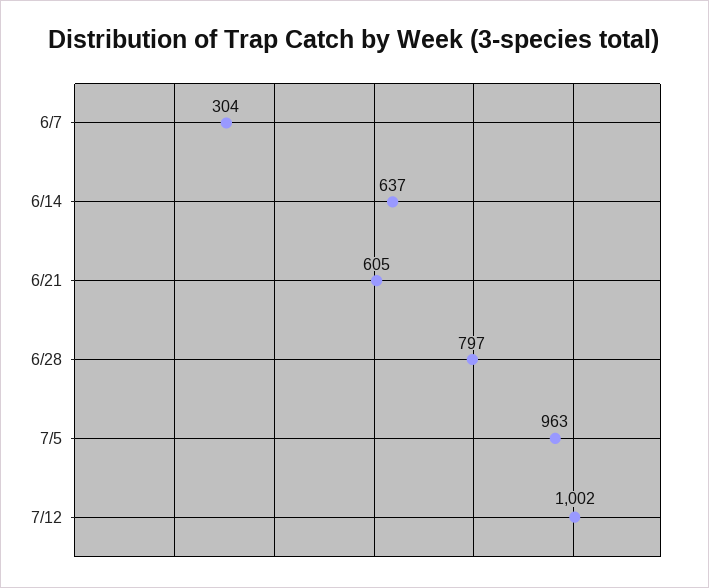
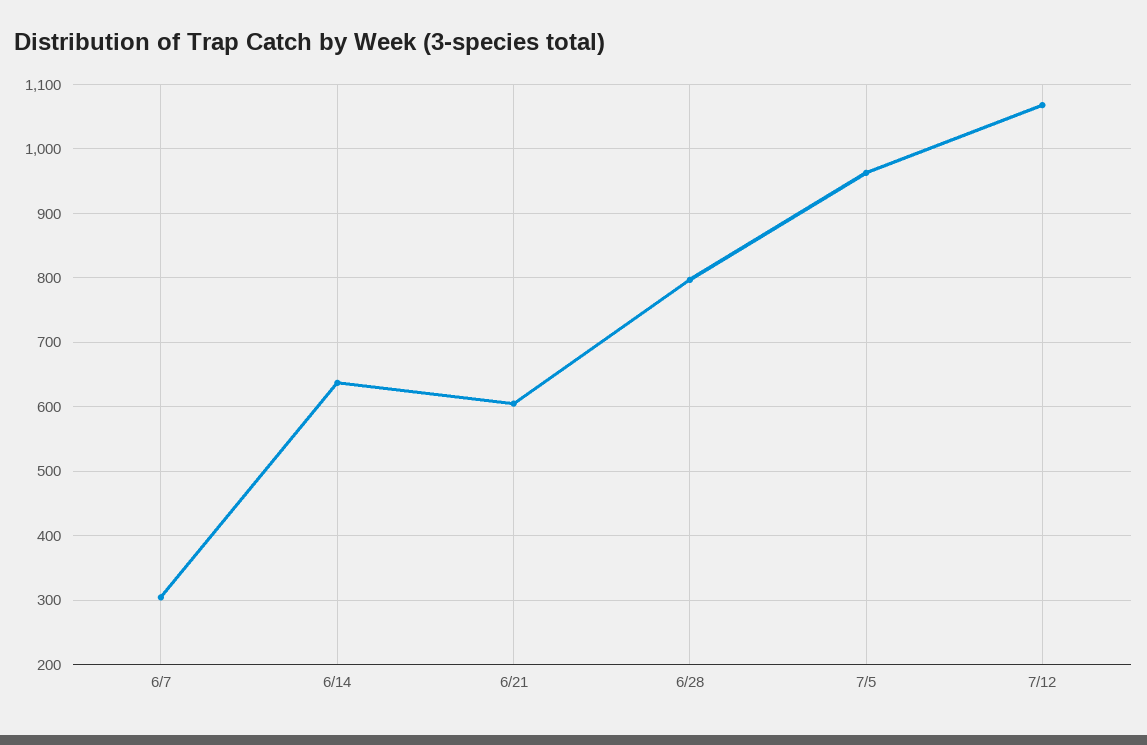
  {
    "6/7": 304,
    "6/14": 637,
    "6/21": 605,
    "6/28": 797,
    "7/5": 963,
-   "7/12": 1002
+   "7/12": 1070
  }

